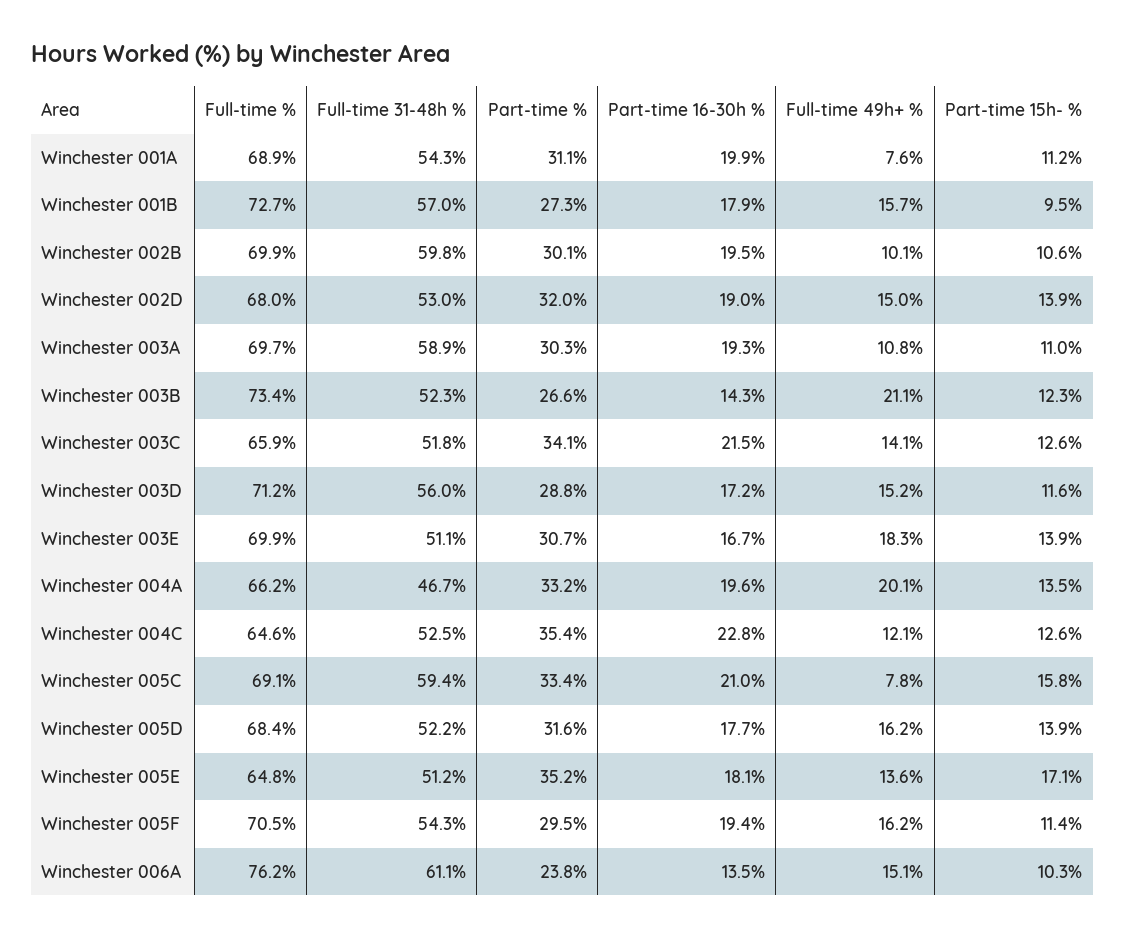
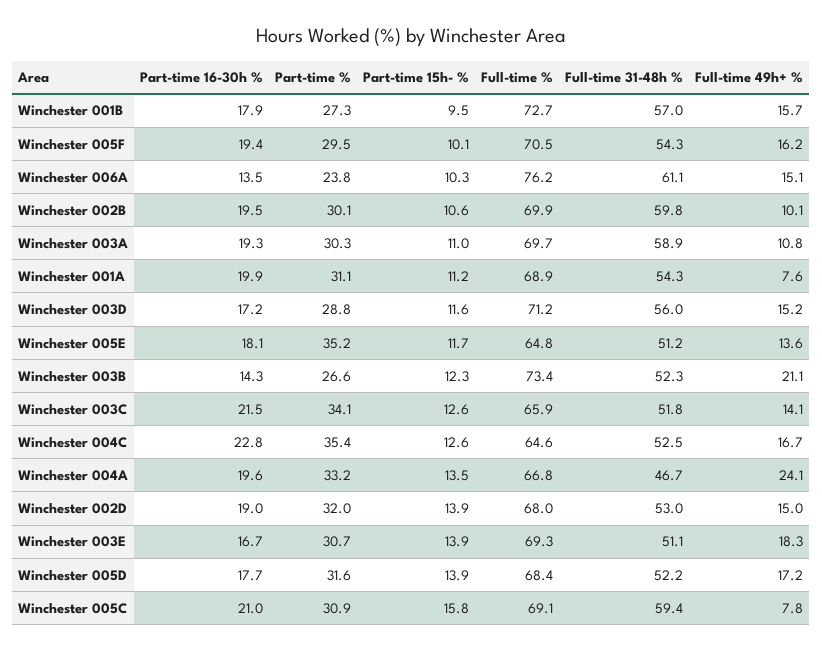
  {
    "Full-time %": {
      "Winchester 001A": 68.9,
      "Winchester 001B": 72.7,
      "Winchester 002B": 69.9,
      "Winchester 002D": 68,
      "Winchester 003A": 69.7,
      "Winchester 003B": 73.4,
      "Winchester 003C": 65.9,
      "Winchester 003D": 71.2,
-     "Winchester 003E": 69.9,
+     "Winchester 003E": 69.3,
-     "Winchester 004A": 66.2,
+     "Winchester 004A": 66.8,
      "Winchester 004C": 64.6,
      "Winchester 005C": 69.1,
      "Winchester 005D": 68.4,
      "Winchester 005E": 64.8,
      "Winchester 005F": 70.5,
      "Winchester 006A": 76.2
    },
    "Full-time 31-48h %": {
      "Winchester 001A": 54.3,
      "Winchester 001B": 57,
      "Winchester 002B": 59.8,
      "Winchester 002D": 53,
      "Winchester 003A": 58.9,
      "Winchester 003B": 52.3,
      "Winchester 003C": 51.8,
      "Winchester 003D": 56,
      "Winchester 003E": 51.1,
      "Winchester 004A": 46.7,
      "Winchester 004C": 52.5,
      "Winchester 005C": 59.4,
      "Winchester 005D": 52.2,
      "Winchester 005E": 51.2,
      "Winchester 005F": 54.3,
      "Winchester 006A": 61.1
    },
    "Part-time %": {
      "Winchester 001A": 31.1,
      "Winchester 001B": 27.3,
      "Winchester 002B": 30.1,
      "Winchester 002D": 32,
      "Winchester 003A": 30.3,
      "Winchester 003B": 26.6,
      "Winchester 003C": 34.1,
      "Winchester 003D": 28.8,
      "Winchester 003E": 30.7,
      "Winchester 004A": 33.2,
      "Winchester 004C": 35.4,
-     "Winchester 005C": 33.4,
+     "Winchester 005C": 30.9,
      "Winchester 005D": 31.6,
      "Winchester 005E": 35.2,
      "Winchester 005F": 29.5,
      "Winchester 006A": 23.8
    },
    "Part-time 16-30h %": {
      "Winchester 001A": 19.9,
      "Winchester 001B": 17.9,
      "Winchester 002B": 19.5,
      "Winchester 002D": 19,
      "Winchester 003A": 19.3,
      "Winchester 003B": 14.3,
      "Winchester 003C": 21.5,
      "Winchester 003D": 17.2,
      "Winchester 003E": 16.7,
      "Winchester 004A": 19.6,
      "Winchester 004C": 22.8,
      "Winchester 005C": 21,
      "Winchester 005D": 17.7,
      "Winchester 005E": 18.1,
      "Winchester 005F": 19.4,
      "Winchester 006A": 13.5
    },
    "Full-time 49h+ %": {
      "Winchester 001A": 7.6,
      "Winchester 001B": 15.7,
      "Winchester 002B": 10.1,
      "Winchester 002D": 15,
      "Winchester 003A": 10.8,
      "Winchester 003B": 21.1,
      "Winchester 003C": 14.1,
      "Winchester 003D": 15.2,
      "Winchester 003E": 18.3,
-     "Winchester 004A": 20.1,
+     "Winchester 004A": 24.1,
-     "Winchester 004C": 12.1,
+     "Winchester 004C": 16.7,
      "Winchester 005C": 7.8,
-     "Winchester 005D": 16.2,
+     "Winchester 005D": 17.2,
      "Winchester 005E": 13.6,
      "Winchester 005F": 16.2,
      "Winchester 006A": 15.1
    },
    "Part-time 15h- %": {
      "Winchester 001A": 11.2,
      "Winchester 001B": 9.5,
      "Winchester 002B": 10.6,
      "Winchester 002D": 13.9,
      "Winchester 003A": 11,
      "Winchester 003B": 12.3,
      "Winchester 003C": 12.6,
      "Winchester 003D": 11.6,
      "Winchester 003E": 13.9,
      "Winchester 004A": 13.5,
      "Winchester 004C": 12.6,
      "Winchester 005C": 15.8,
      "Winchester 005D": 13.9,
-     "Winchester 005E": 17.1,
+     "Winchester 005E": 11.7,
-     "Winchester 005F": 11.4,
+     "Winchester 005F": 10.1,
      "Winchester 006A": 10.3
    }
  }

